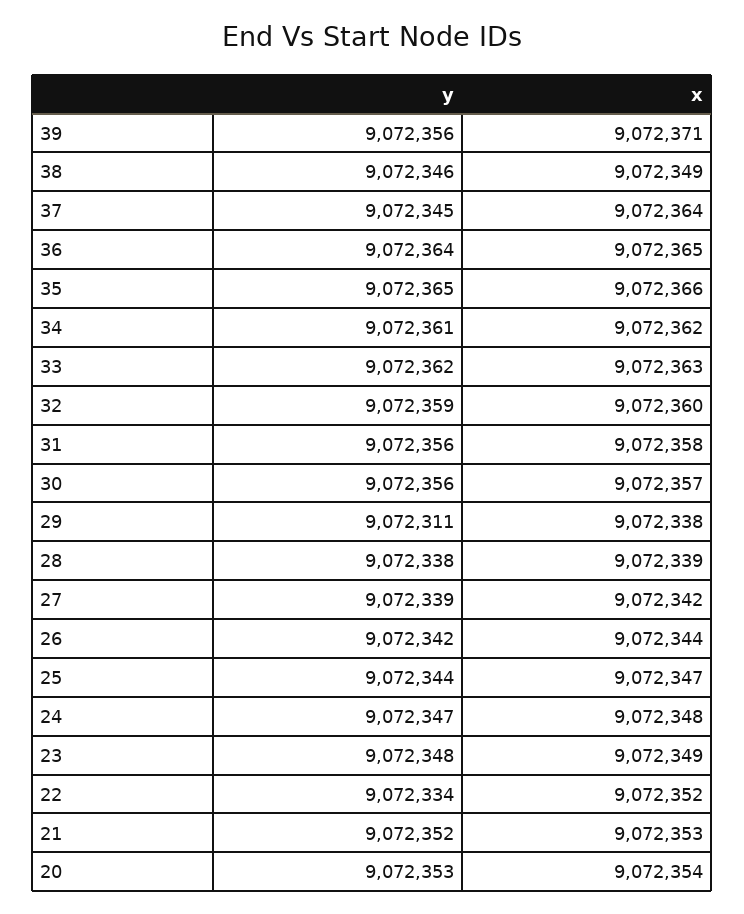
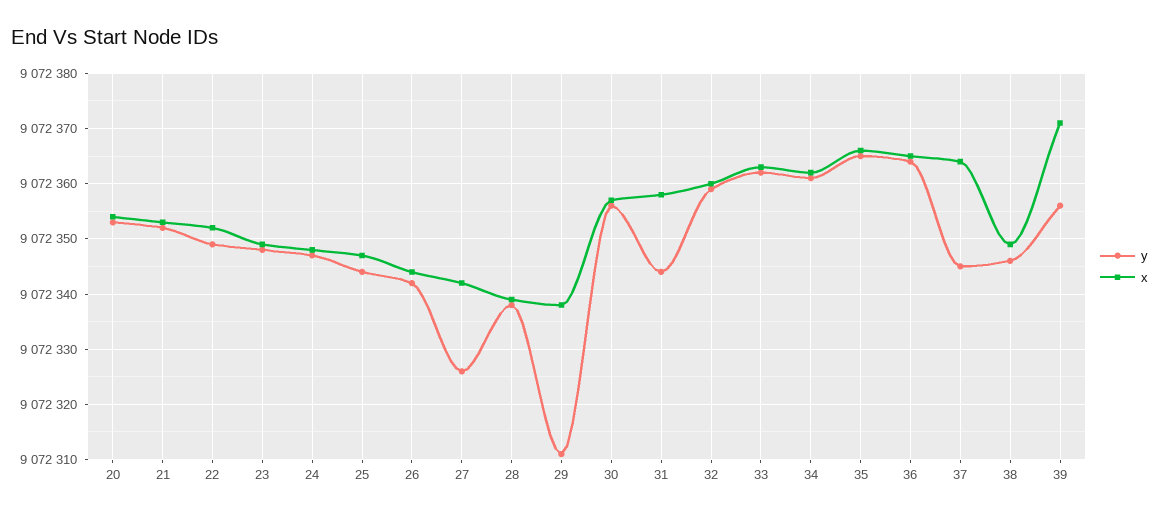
  {
    "y": {
      "39": 9072356,
      "38": 9072346,
      "37": 9072345,
      "36": 9072364,
      "35": 9072365,
      "34": 9072361,
      "33": 9072362,
      "32": 9072359,
-     "31": 9072356,
+     "31": 9072345,
      "30": 9072356,
      "29": 9072311,
      "28": 9072338,
-     "27": 9072339,
+     "27": 9072325,
      "26": 9072342,
      "25": 9072344,
      "24": 9072347,
      "23": 9072348,
-     "22": 9072334,
+     "22": 9072350,
      "21": 9072352,
      "20": 9072353
    },
    "x": {
      "39": 9072371,
      "38": 9072349,
      "37": 9072364,
      "36": 9072365,
      "35": 9072366,
      "34": 9072362,
      "33": 9072363,
      "32": 9072360,
      "31": 9072358,
      "30": 9072357,
      "29": 9072338,
      "28": 9072339,
      "27": 9072342,
      "26": 9072344,
      "25": 9072347,
      "24": 9072348,
      "23": 9072349,
      "22": 9072352,
      "21": 9072353,
      "20": 9072354
    }
  }

